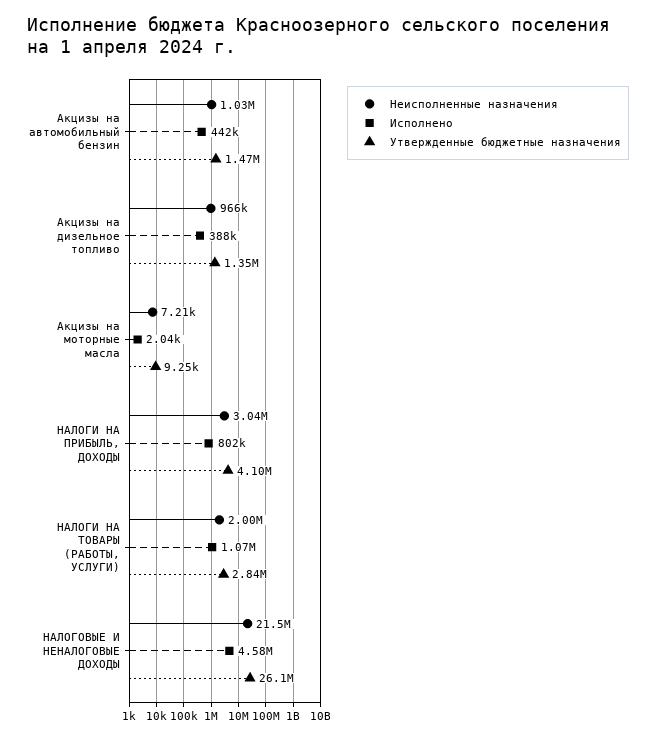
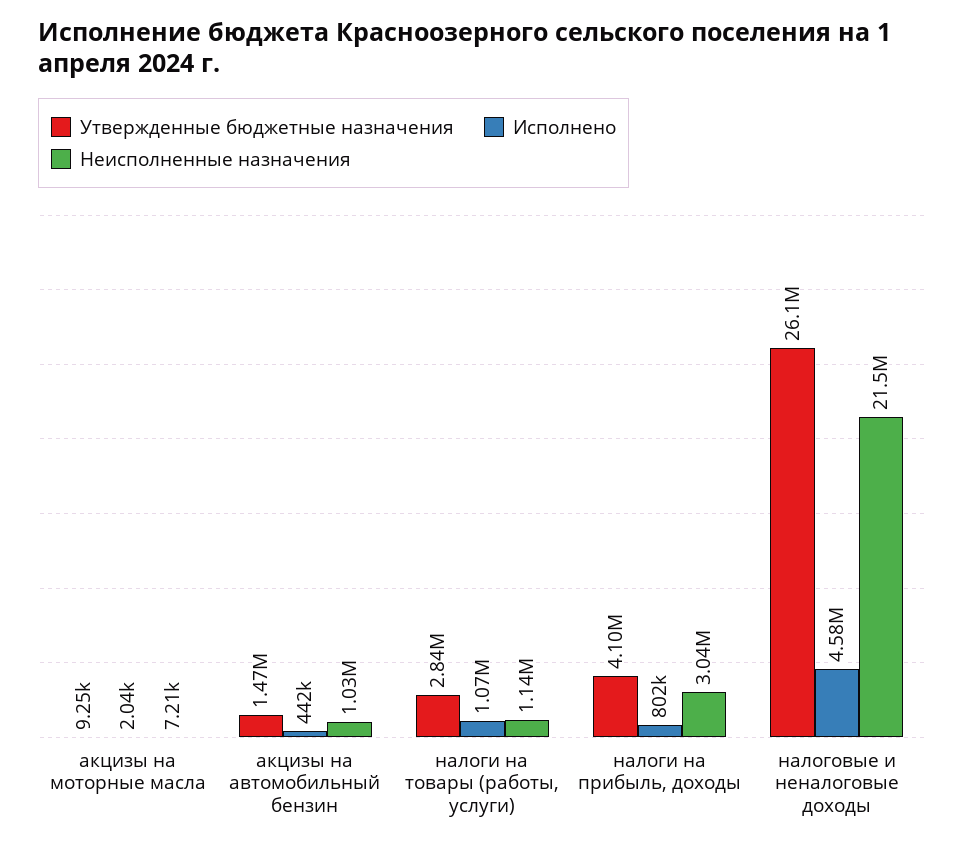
  {
    "Неисполненные назначения": {
      "Акцизы на автомобильный бензин": 1030000,
-     "Акцизы на дизельное топливо": 966000,
      "Акцизы на моторные масла": 7210,
      "НАЛОГИ НА ПРИБЫЛЬ, ДОХОДЫ": 3040000,
-     "НАЛОГИ НА ТОВАРЫ (РАБОТЫ, УСЛУГИ)": 2000000,
+     "НАЛОГИ НА ТОВАРЫ (РАБОТЫ, УСЛУГИ)": 1140000,
      "НАЛОГОВЫЕ И НЕНАЛОГОВЫЕ ДОХОДЫ": 21500000
    },
    "Исполнено": {
      "Акцизы на автомобильный бензин": 442000,
-     "Акцизы на дизельное топливо": 388000,
      "Акцизы на моторные масла": 2040,
      "НАЛОГИ НА ПРИБЫЛЬ, ДОХОДЫ": 802000,
      "НАЛОГИ НА ТОВАРЫ (РАБОТЫ, УСЛУГИ)": 1070000,
      "НАЛОГОВЫЕ И НЕНАЛОГОВЫЕ ДОХОДЫ": 4580000
    },
    "Утвержденные бюджетные назначения": {
      "Акцизы на автомобильный бензин": 1470000,
-     "Акцизы на дизельное топливо": 1350000,
      "Акцизы на моторные масла": 9250,
      "НАЛОГИ НА ПРИБЫЛЬ, ДОХОДЫ": 4100000,
      "НАЛОГИ НА ТОВАРЫ (РАБОТЫ, УСЛУГИ)": 2840000,
      "НАЛОГОВЫЕ И НЕНАЛОГОВЫЕ ДОХОДЫ": 26100000
    }
  }

